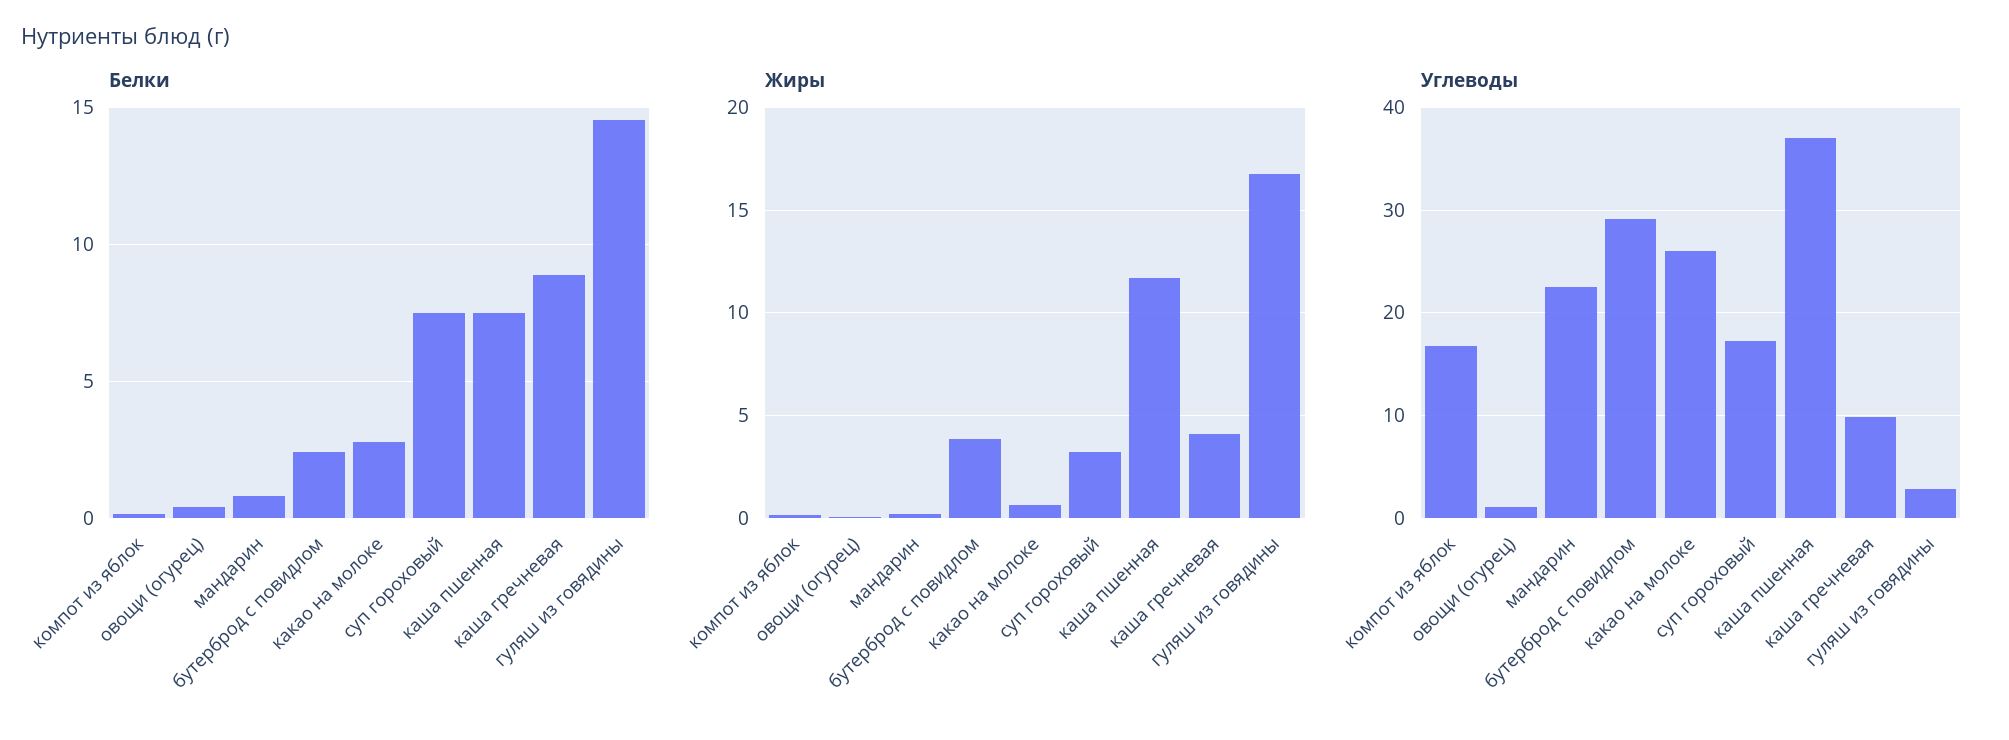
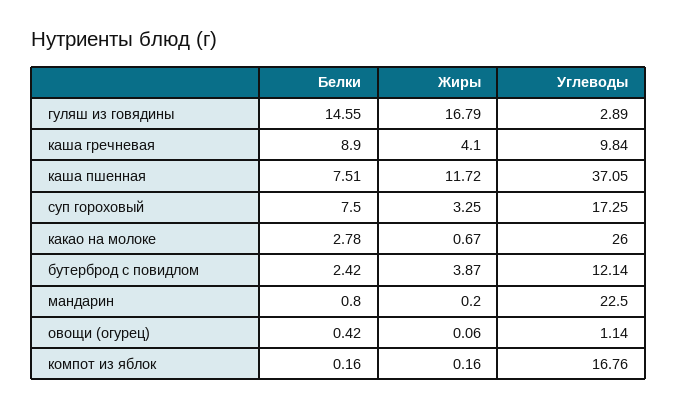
  {
    "Белки": {
      "компот из яблок": 0.16,
      "овощи (огурец)": 0.42,
      "мандарин": 0.8,
      "бутерброд с повидлом": 2.42,
      "какао на молоке": 2.78,
      "суп гороховый": 7.5,
      "каша пшенная": 7.51,
      "каша гречневая": 8.9,
      "гуляш из говядины": 14.55
    },
    "Жиры": {
      "компот из яблок": 0.16,
      "овощи (огурец)": 0.06,
      "мандарин": 0.2,
      "бутерброд с повидлом": 3.87,
      "какао на молоке": 0.67,
      "суп гороховый": 3.25,
      "каша пшенная": 11.72,
      "каша гречневая": 4.1,
      "гуляш из говядины": 16.79
    },
    "Углеводы": {
      "компот из яблок": 16.76,
      "овощи (огурец)": 1.14,
      "мандарин": 22.5,
-     "бутерброд с повидлом": 29,
+     "бутерброд с повидлом": 12.14,
      "какао на молоке": 26,
      "суп гороховый": 17.25,
      "каша пшенная": 37.05,
      "каша гречневая": 9.84,
      "гуляш из говядины": 2.89
    }
  }

